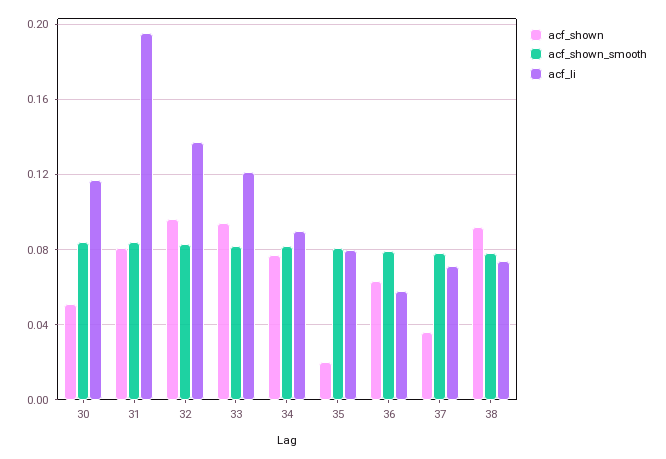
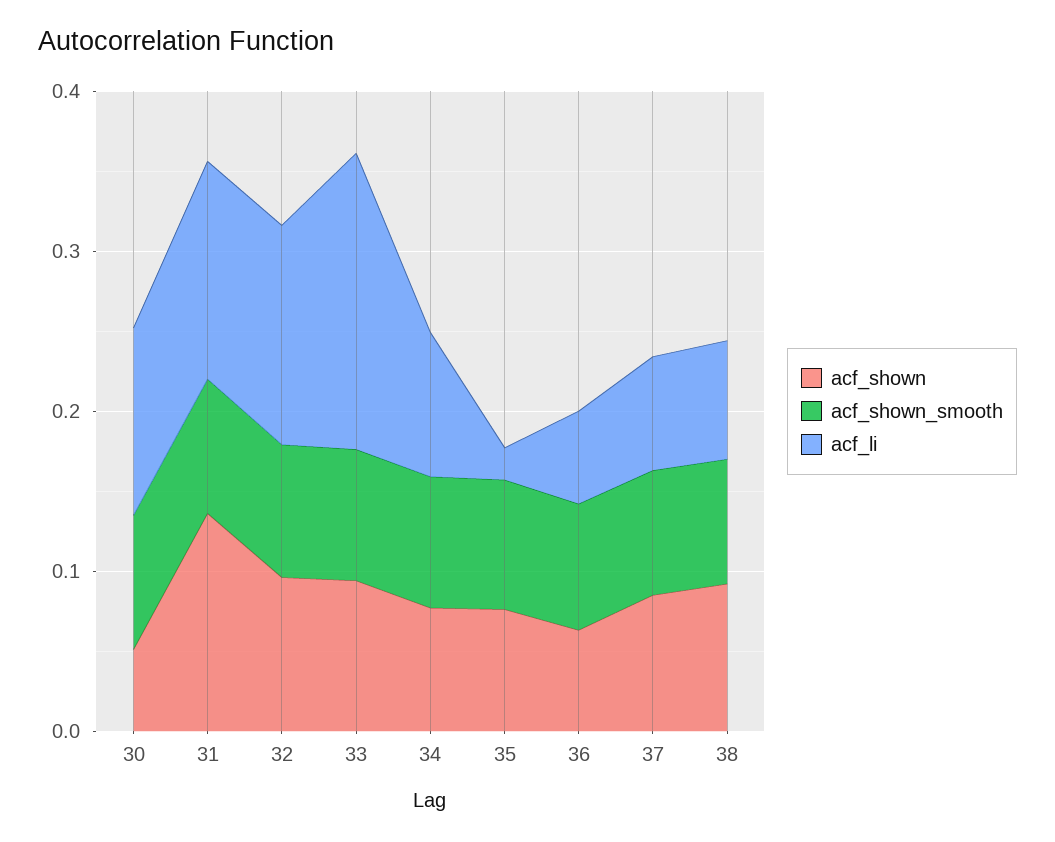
  {
    "acf_shown": {
      "30": 0.05,
-     "31": 0.08,
+     "31": 0.14,
      "32": 0.095,
      "33": 0.095,
      "34": 0.075,
-     "35": 0.02,
+     "35": 0.08,
      "36": 0.065,
-     "37": 0.035,
+     "37": 0.08,
      "38": 0.09
    },
    "acf_shown_smooth": {
      "30": 0.085,
      "31": 0.085,
      "32": 0.085,
      "33": 0.08,
      "34": 0.08,
      "35": 0.08,
      "36": 0.08,
      "37": 0.08,
      "38": 0.08
    },
    "acf_li": {
      "30": 0.115,
-     "31": 0.195,
+     "31": 0.14,
      "32": 0.135,
-     "33": 0.12,
+     "33": 0.18,
      "34": 0.09,
-     "35": 0.08,
+     "35": 0.02,
      "36": 0.06,
      "37": 0.07,
      "38": 0.075
    }
  }

